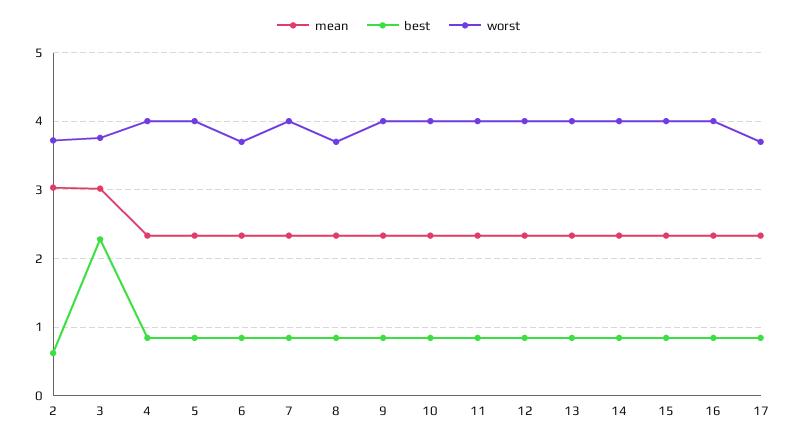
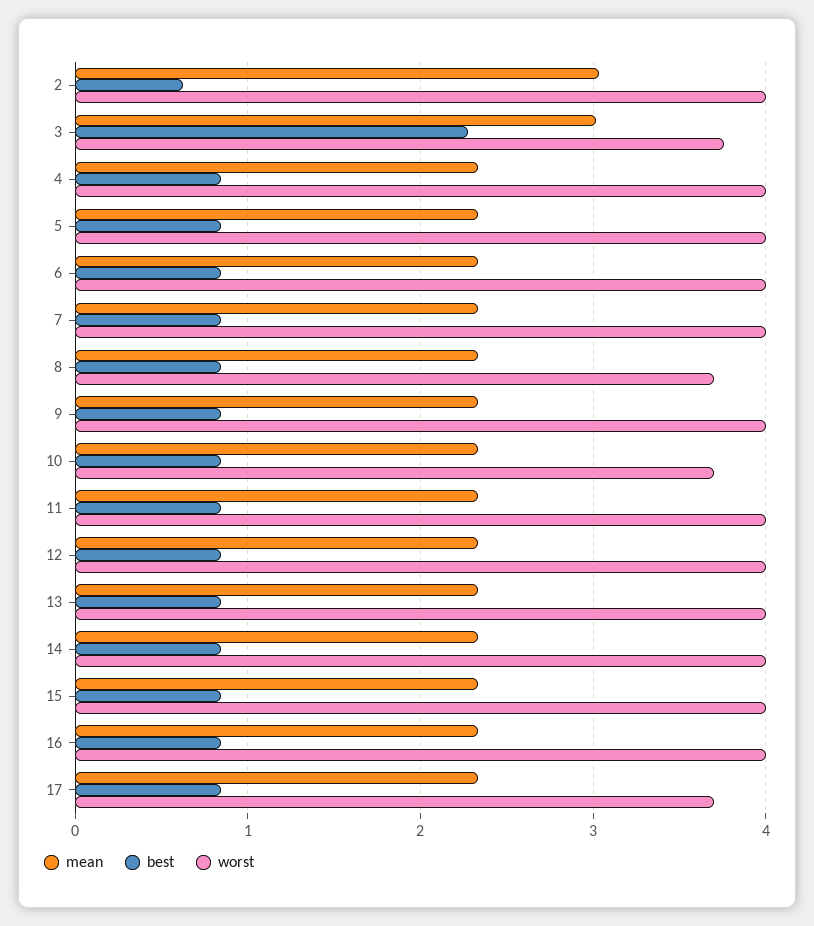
  {
    "mean": {
      "2": 3,
      "3": 3,
      "4": 2.3,
      "5": 2.3,
      "6": 2.3,
      "7": 2.3,
      "8": 2.3,
      "9": 2.3,
      "10": 2.3,
      "11": 2.3,
      "12": 2.3,
      "13": 2.3,
      "14": 2.3,
      "15": 2.3,
      "16": 2.3,
      "17": 2.3
    },
    "best": {
      "2": 0.6,
      "3": 2.3,
      "4": 0.8,
      "5": 0.8,
      "6": 0.8,
      "7": 0.8,
      "8": 0.8,
      "9": 0.8,
      "10": 0.8,
      "11": 0.8,
      "12": 0.8,
      "13": 0.8,
      "14": 0.8,
      "15": 0.8,
      "16": 0.8,
      "17": 0.8
    },
    "worst": {
-     "2": 3.7,
+     "2": 4,
      "3": 3.8,
      "4": 4,
      "5": 4,
-     "6": 3.7,
+     "6": 4,
      "7": 4,
      "8": 3.7,
      "9": 4,
-     "10": 4,
+     "10": 3.7,
      "11": 4,
      "12": 4,
      "13": 4,
      "14": 4,
      "15": 4,
      "16": 4,
      "17": 3.7
    }
  }

